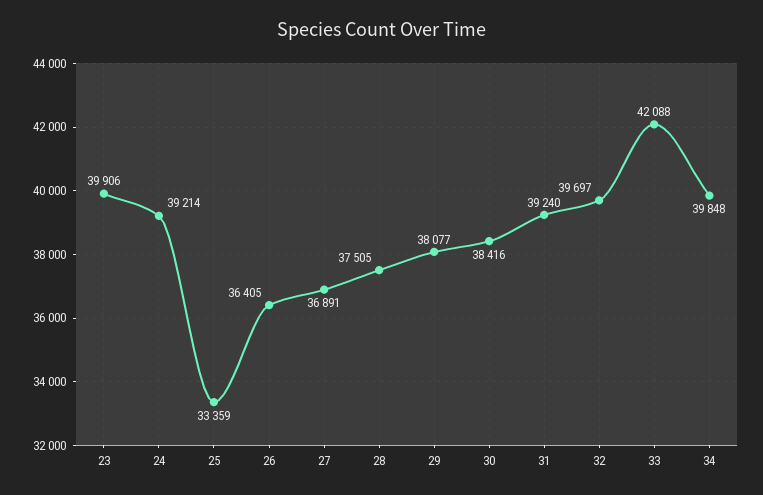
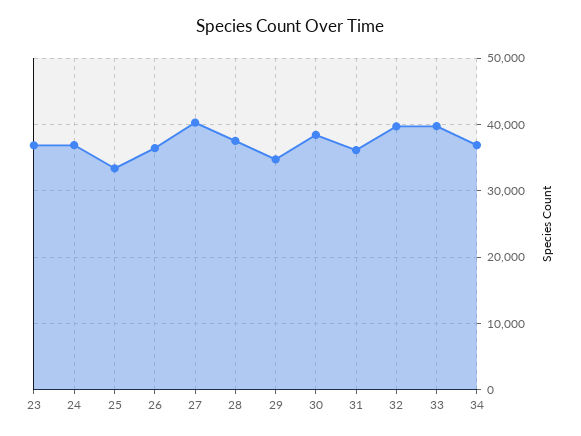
  {
-   "23": 39906,
+   "23": 37000,
-   "24": 39214,
+   "24": 37000,
    "25": 33359,
    "26": 36405,
-   "27": 36891,
+   "27": 40000,
    "28": 37505,
-   "29": 38077,
+   "29": 35000,
    "30": 38416,
-   "31": 39240,
+   "31": 36000,
    "32": 39697,
-   "33": 42088,
+   "33": 40000,
-   "34": 39848
+   "34": 37000
  }

